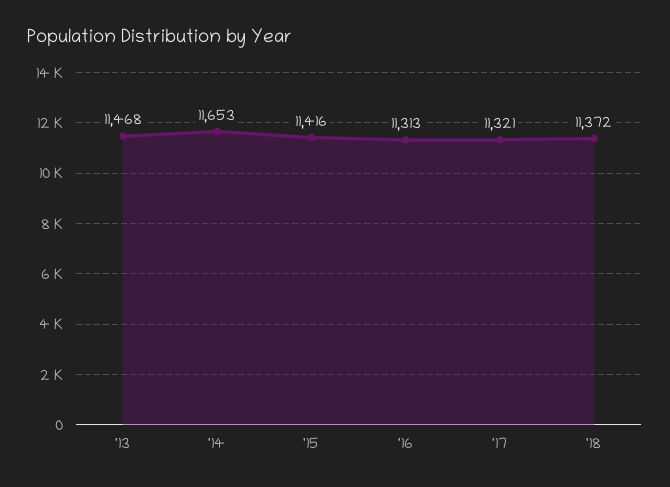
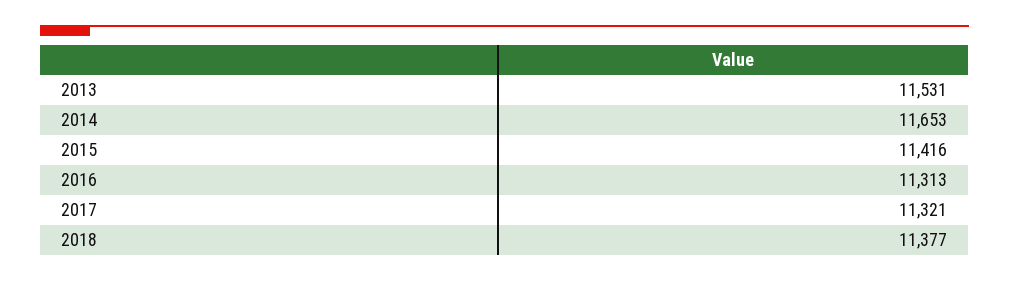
  {
-   "'13": 11468,
+   "'13": 11531,
    "'14": 11653,
    "'15": 11416,
    "'16": 11313,
    "'17": 11321,
-   "'18": 11372
+   "'18": 11377
  }

